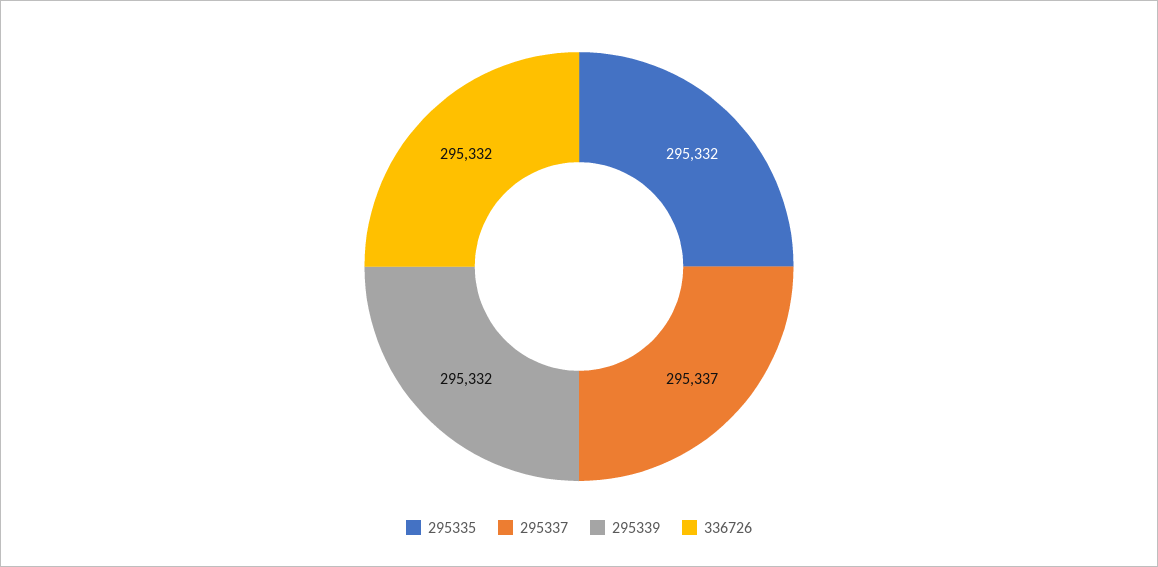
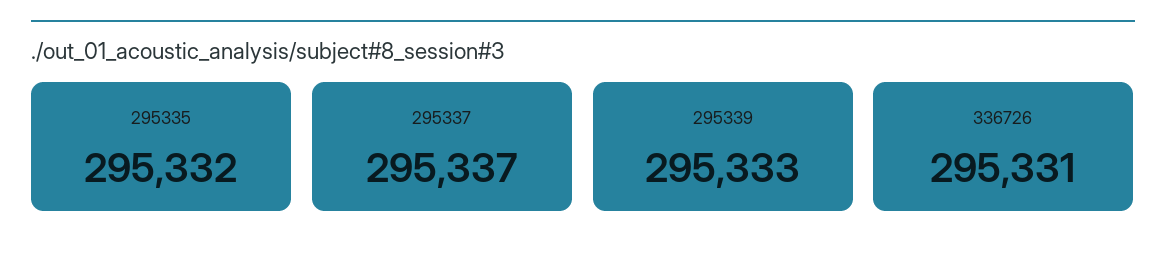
  {
    "295335": 295332,
    "295337": 295337,
-   "295339": 295332,
+   "295339": 295333,
-   "336726": 295332
+   "336726": 295331
  }

